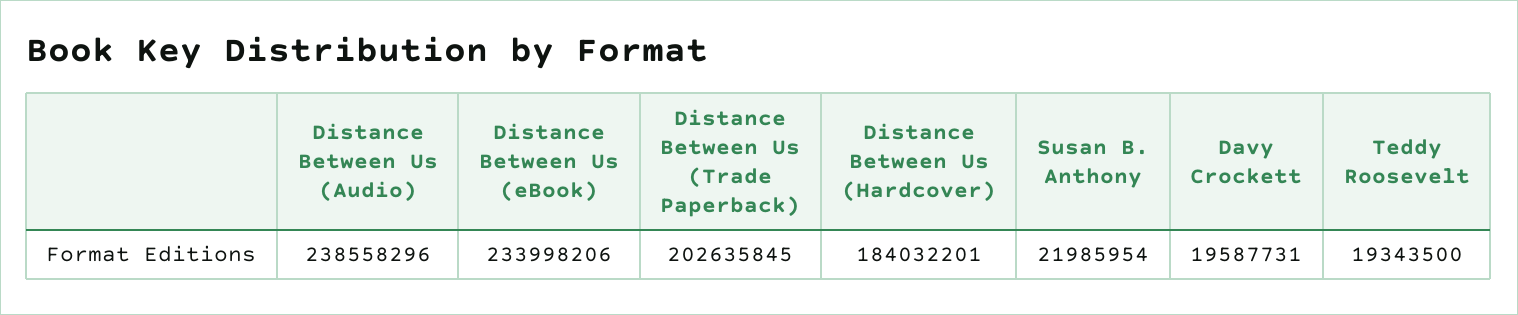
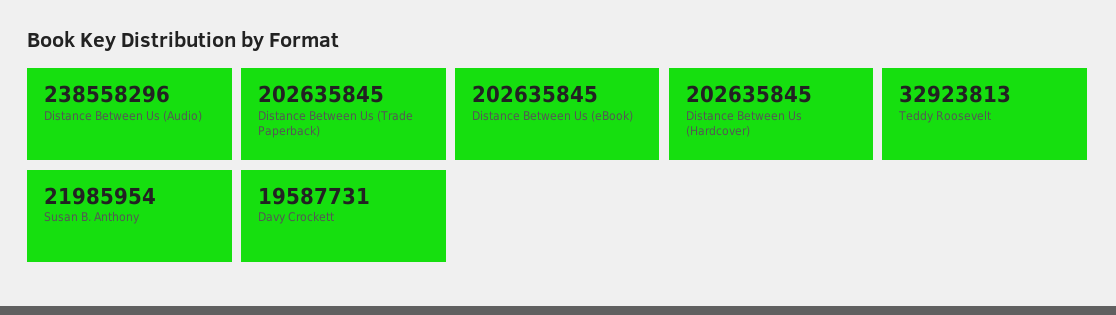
  {
    "Distance Between Us (Audio)": 238558296,
-   "Distance Between Us (eBook)": 233998206,
+   "Distance Between Us (eBook)": 202635845,
    "Distance Between Us (Trade Paperback)": 202635845,
-   "Distance Between Us (Hardcover)": 184032201,
+   "Distance Between Us (Hardcover)": 202635845,
    "Susan B. Anthony": 21985954,
    "Davy Crockett": 19587731,
-   "Teddy Roosevelt": 19343500
+   "Teddy Roosevelt": 32923813
  }

